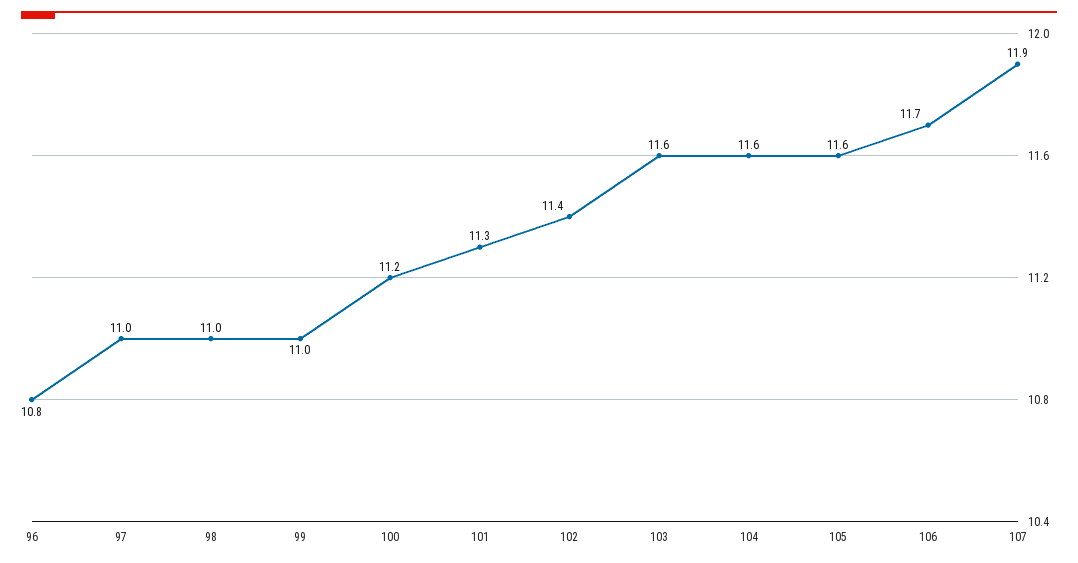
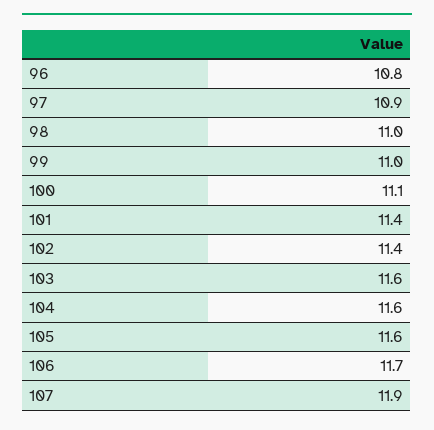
  {
    "96": 10.8,
-   "97": 11,
+   "97": 10.9,
    "98": 11,
    "99": 11,
-   "100": 11.2,
+   "100": 11.1,
-   "101": 11.3,
+   "101": 11.4,
    "102": 11.4,
    "103": 11.6,
    "104": 11.6,
    "105": 11.6,
    "106": 11.7,
    "107": 11.9
  }

